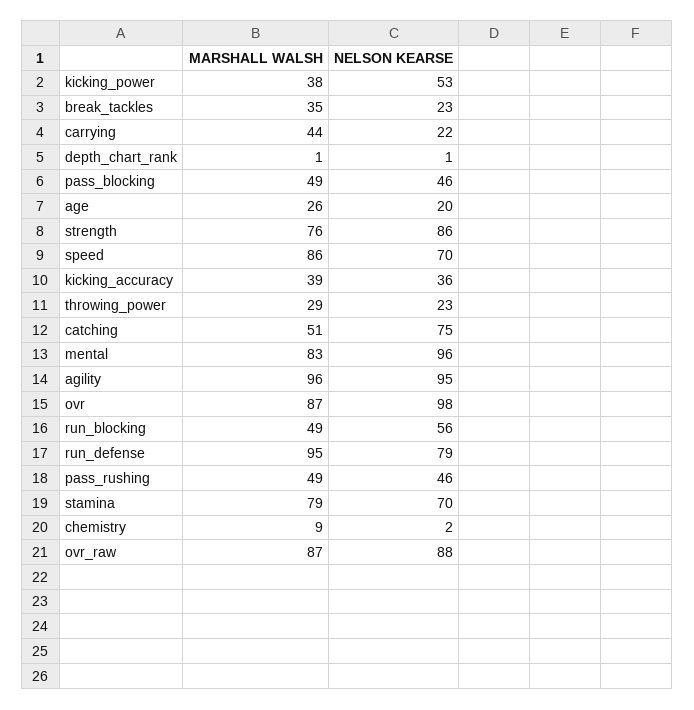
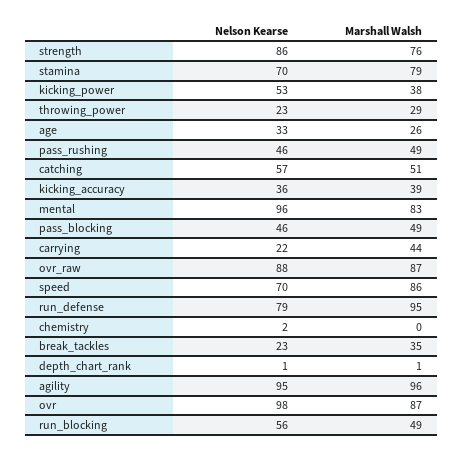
  {
    "MARSHALL WALSH": {
      "kicking_power": 38,
      "break_tackles": 35,
      "carrying": 44,
      "depth_chart_rank": 1,
      "pass_blocking": 49,
      "age": 26,
      "strength": 76,
      "speed": 86,
      "kicking_accuracy": 39,
      "throwing_power": 29,
      "catching": 51,
      "mental": 83,
      "agility": 96,
      "ovr": 87,
      "run_blocking": 49,
      "run_defense": 95,
      "pass_rushing": 49,
      "stamina": 79,
-     "chemistry": 9,
+     "chemistry": 0,
      "ovr_raw": 87
    },
    "NELSON KEARSE": {
      "kicking_power": 53,
      "break_tackles": 23,
      "carrying": 22,
      "depth_chart_rank": 1,
      "pass_blocking": 46,
-     "age": 20,
+     "age": 33,
      "strength": 86,
      "speed": 70,
      "kicking_accuracy": 36,
      "throwing_power": 23,
-     "catching": 75,
+     "catching": 57,
      "mental": 96,
      "agility": 95,
      "ovr": 98,
      "run_blocking": 56,
      "run_defense": 79,
      "pass_rushing": 46,
      "stamina": 70,
      "chemistry": 2,
      "ovr_raw": 88
    }
  }

